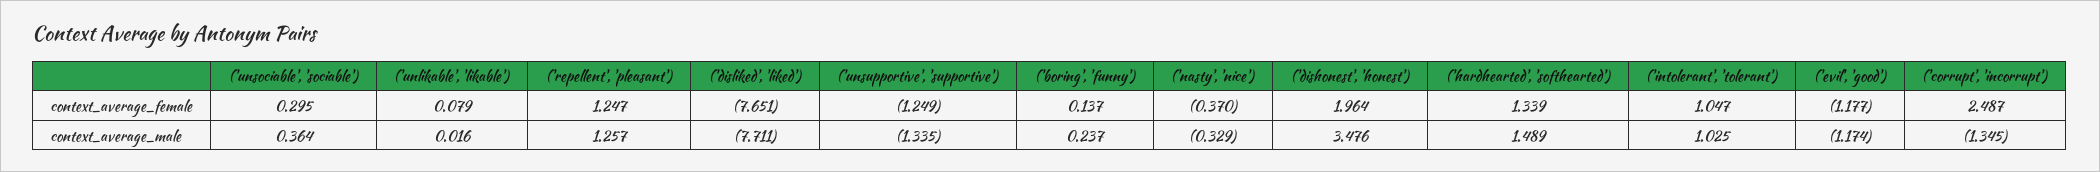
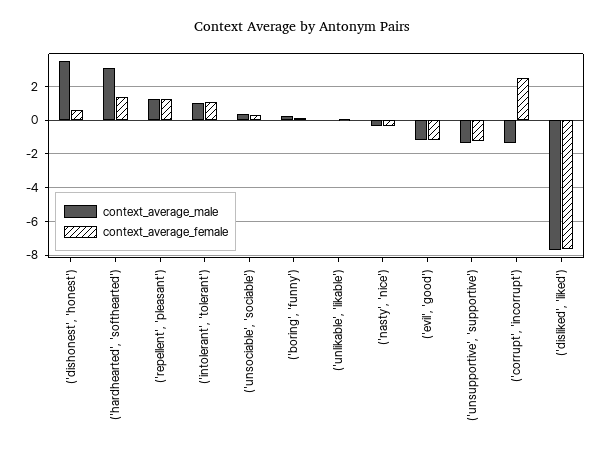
  {
    "context_average_female": {
      "('unsociable', 'sociable')": 0.295,
      "('unlikable', 'likable')": 0.079,
      "('repellent', 'pleasant')": 1.247,
      "('disliked', 'liked')": -7.651,
      "('unsupportive', 'supportive')": -1.249,
      "('boring', 'funny')": 0.137,
      "('nasty', 'nice')": -0.37,
-     "('dishonest', 'honest')": 1.964,
+     "('dishonest', 'honest')": 0.5,
      "('hardhearted', 'softhearted')": 1.339,
      "('intolerant', 'tolerant')": 1.047,
      "('evil', 'good')": -1.177,
      "('corrupt', 'incorrupt')": 2.487
    },
    "context_average_male": {
      "('unsociable', 'sociable')": 0.364,
      "('unlikable', 'likable')": 0.016,
      "('repellent', 'pleasant')": 1.257,
      "('disliked', 'liked')": -7.711,
      "('unsupportive', 'supportive')": -1.335,
      "('boring', 'funny')": 0.237,
      "('nasty', 'nice')": -0.329,
      "('dishonest', 'honest')": 3.476,
-     "('hardhearted', 'softhearted')": 1.489,
+     "('hardhearted', 'softhearted')": 3,
      "('intolerant', 'tolerant')": 1.025,
      "('evil', 'good')": -1.174,
      "('corrupt', 'incorrupt')": -1.345
    }
  }

